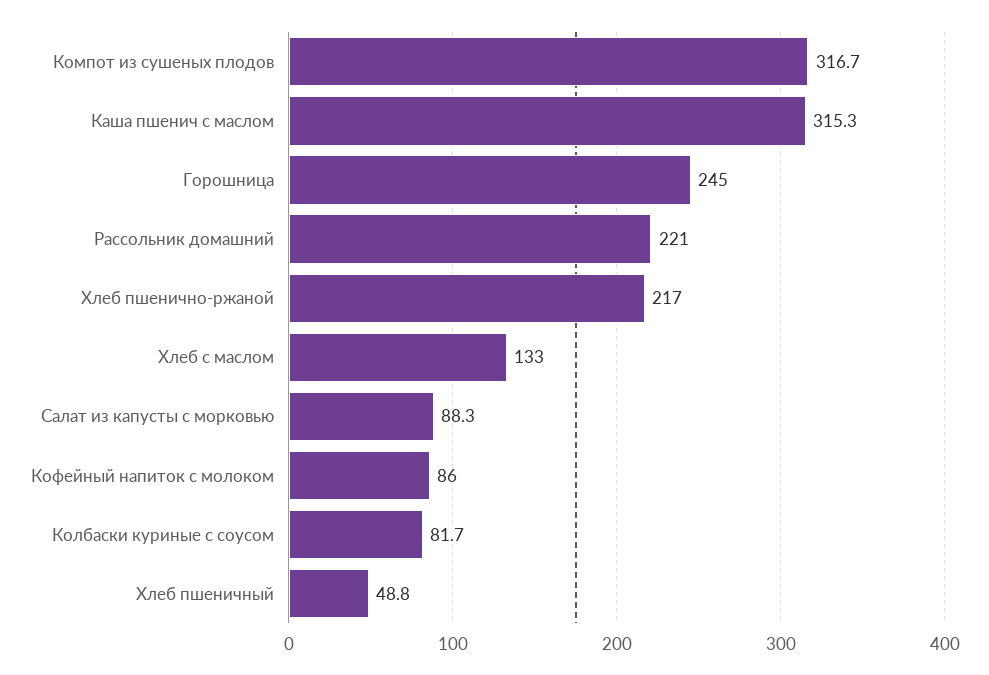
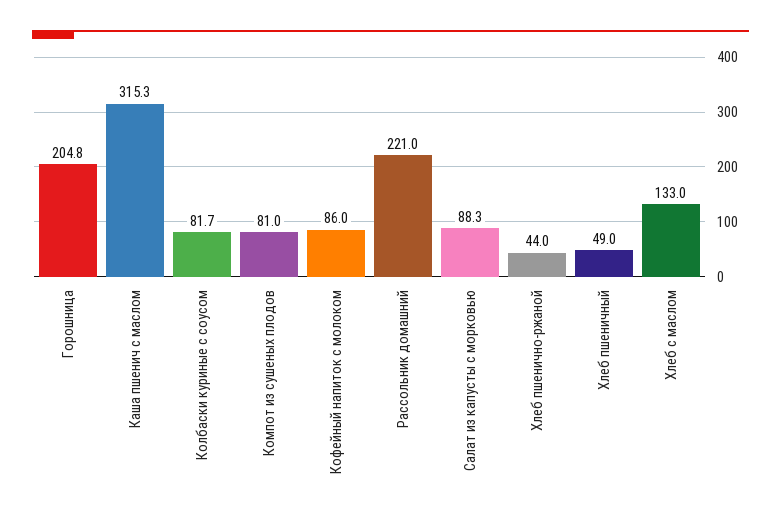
  {
-   "Компот из сушеных плодов": 316.7,
+   "Компот из сушеных плодов": 81,
    "Каша пшенич с маслом": 315.3,
-   "Горошница": 245,
+   "Горошница": 204.8,
    "Рассольник домашний": 221,
-   "Хлеб пшенично-ржаной": 217,
+   "Хлеб пшенично-ржаной": 44,
    "Хлеб с маслом": 133,
    "Салат из капусты с морковью": 88.3,
    "Кофейный напиток с молоком": 86,
    "Колбаски куриные с соусом": 81.7,
-   "Хлеб пшеничный": 48.8
+   "Хлеб пшеничный": 49
  }

